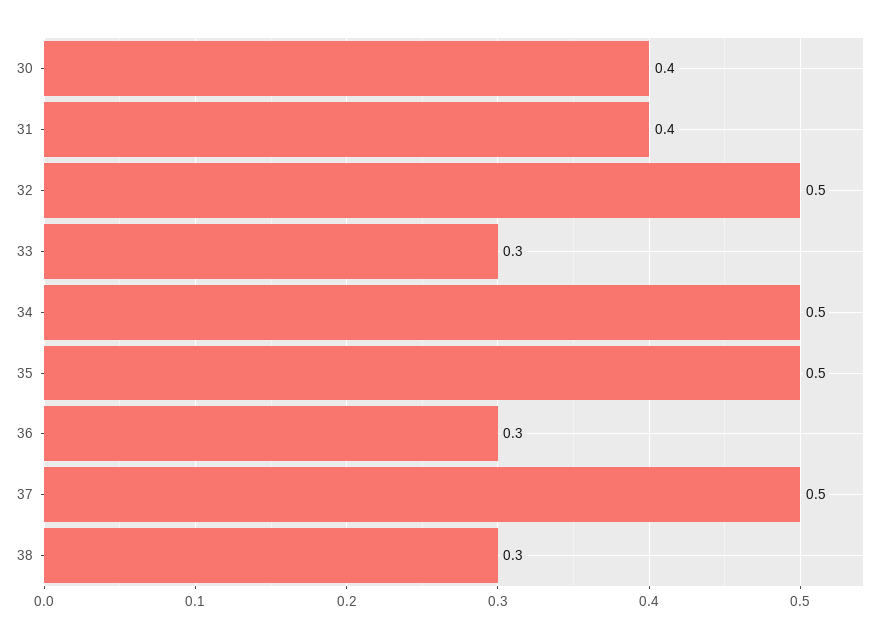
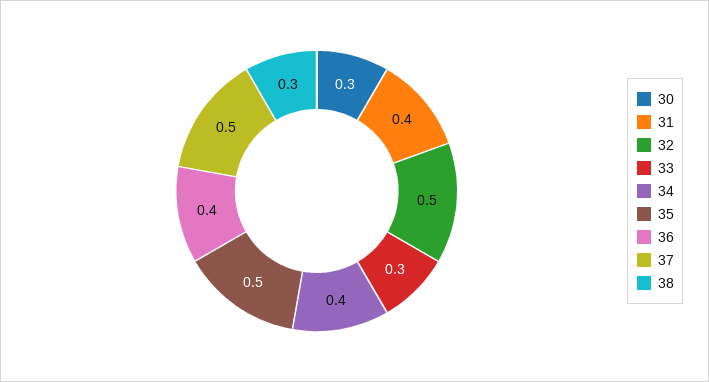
  {
-   "30": 0.4,
+   "30": 0.3,
    "31": 0.4,
    "32": 0.5,
    "33": 0.3,
-   "34": 0.5,
+   "34": 0.4,
    "35": 0.5,
-   "36": 0.3,
+   "36": 0.4,
    "37": 0.5,
    "38": 0.3
  }

